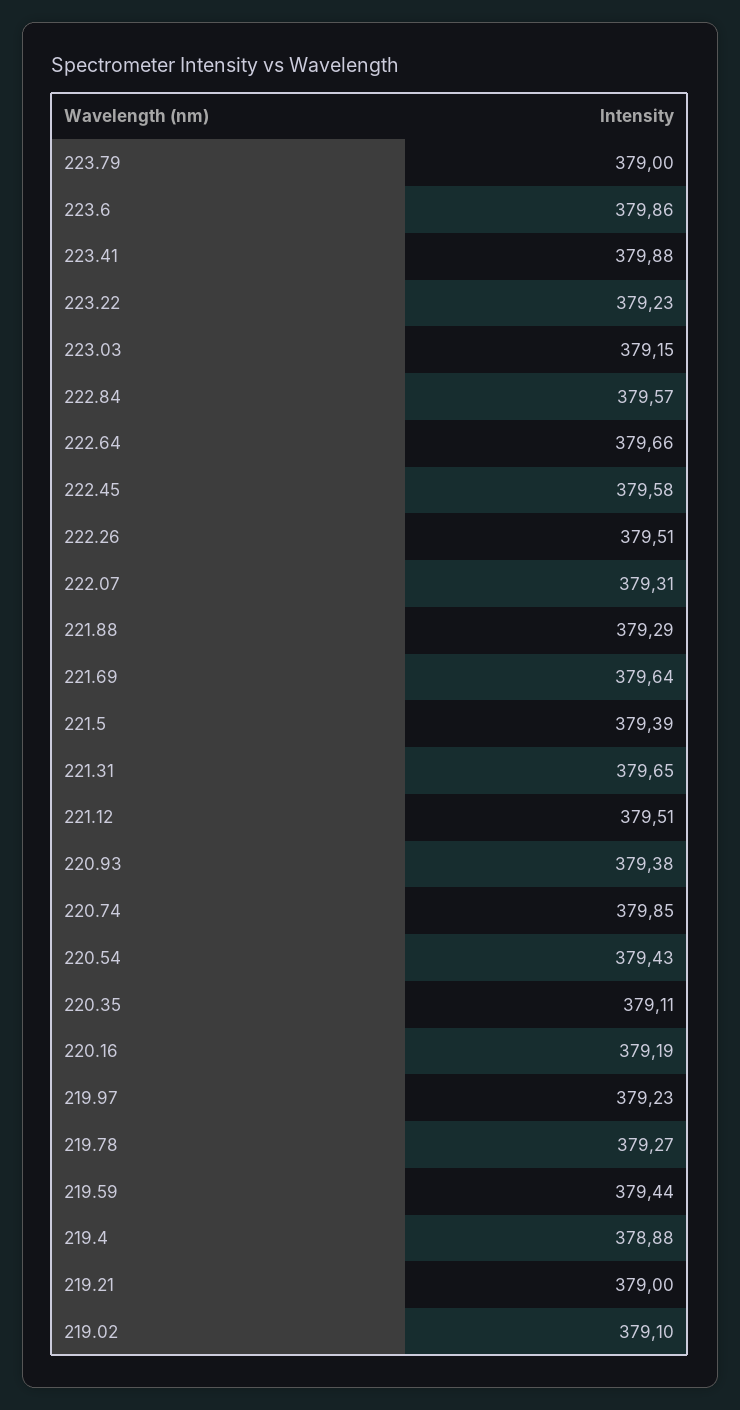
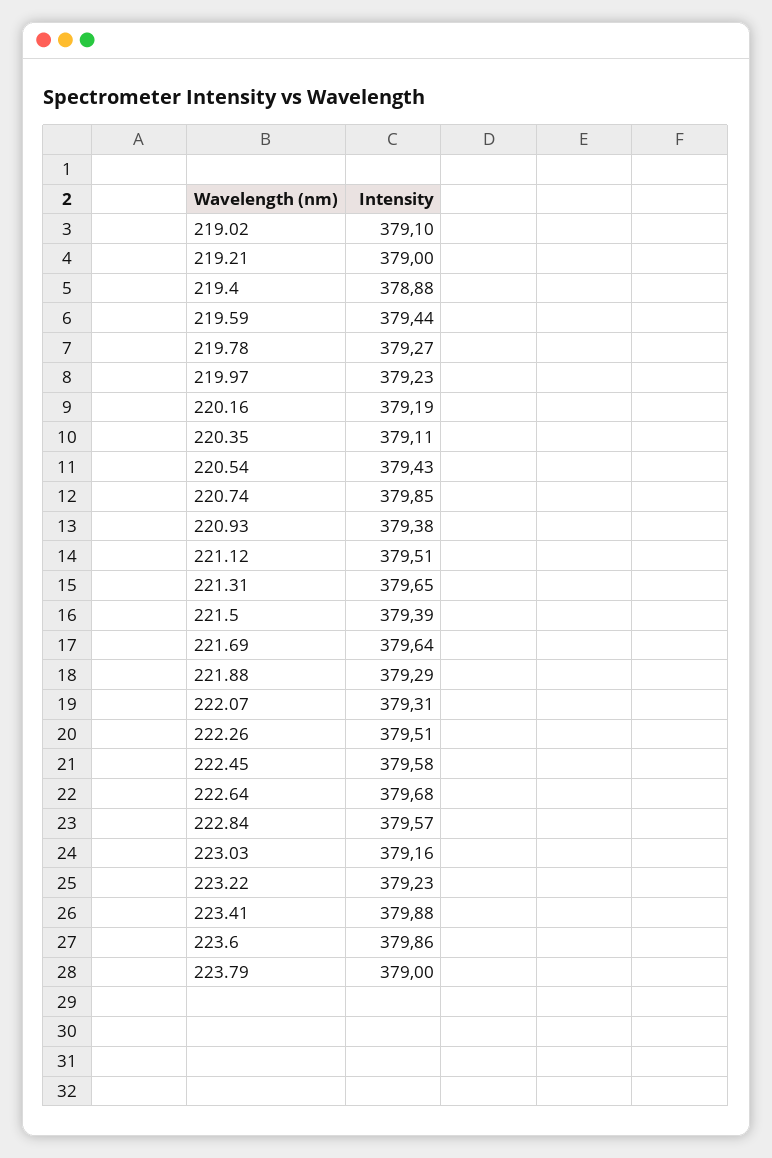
  {
    "223.79": 379,
    "223.6": 379.86,
    "223.41": 379.88,
    "223.22": 379.23,
-   "223.03": 379.15,
+   "223.03": 379.16,
    "222.84": 379.57,
-   "222.64": 379.66,
+   "222.64": 379.68,
    "222.45": 379.58,
    "222.26": 379.51,
    "222.07": 379.31,
    "221.88": 379.29,
    "221.69": 379.64,
    "221.5": 379.39,
    "221.31": 379.65,
    "221.12": 379.51,
    "220.93": 379.38,
    "220.74": 379.85,
    "220.54": 379.43,
    "220.35": 379.11,
    "220.16": 379.19,
    "219.97": 379.23,
    "219.78": 379.27,
    "219.59": 379.44,
    "219.4": 378.88,
    "219.21": 379,
    "219.02": 379.1
  }

